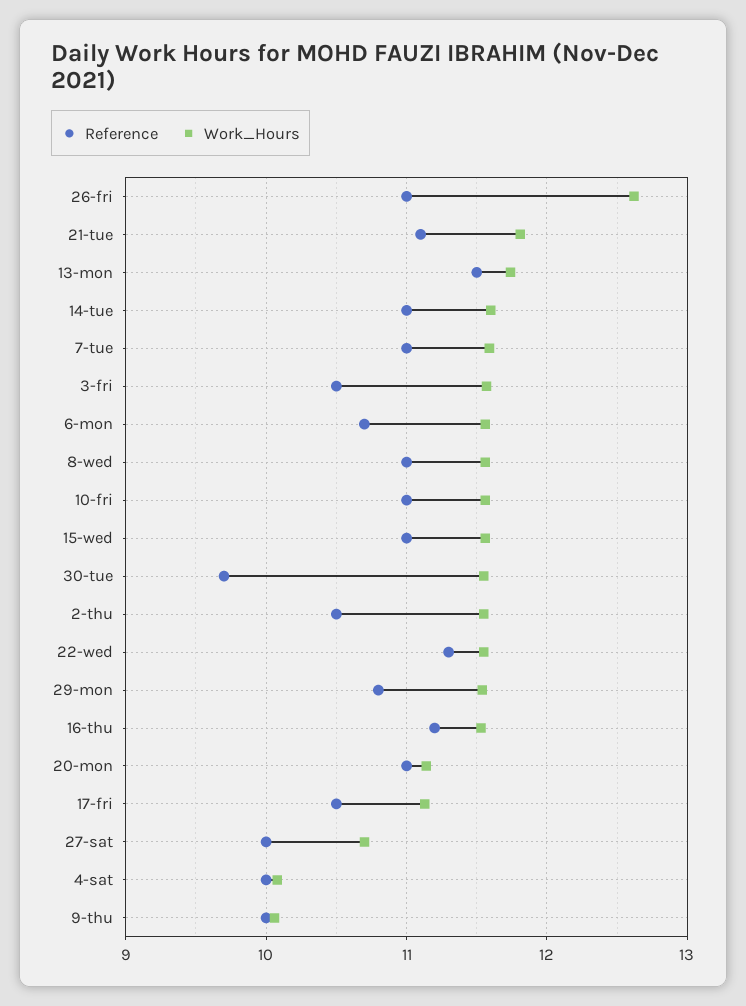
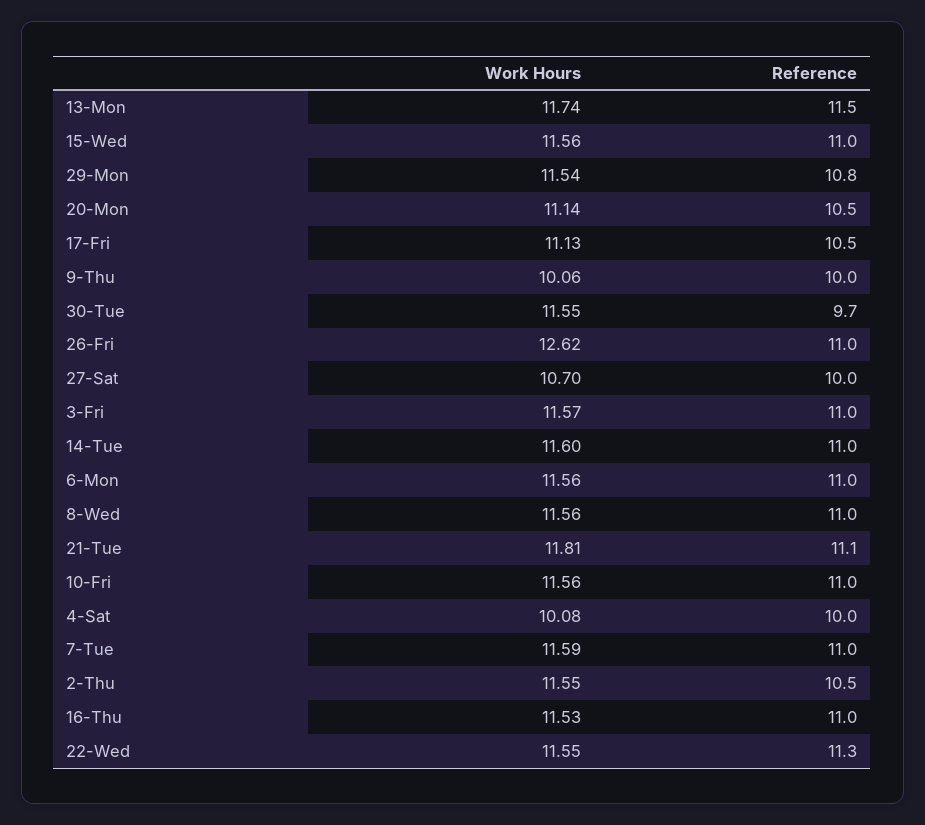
  {
    "Reference": {
      "26-fri": 11,
      "21-tue": 11.1,
      "13-mon": 11.5,
      "14-tue": 11,
      "7-tue": 11,
-     "3-fri": 10.5,
+     "3-fri": 11,
-     "6-mon": 10.7,
+     "6-mon": 11,
      "8-wed": 11,
      "10-fri": 11,
      "15-wed": 11,
      "30-tue": 9.7,
      "2-thu": 10.5,
      "22-wed": 11.3,
      "29-mon": 10.8,
-     "16-thu": 11.2,
+     "16-thu": 11,
-     "20-mon": 11,
+     "20-mon": 10.5,
      "17-fri": 10.5,
      "27-sat": 10,
      "4-sat": 10,
      "9-thu": 10
    },
    "Work_Hours": {
      "26-fri": 12.62,
      "21-tue": 11.81,
      "13-mon": 11.74,
      "14-tue": 11.6,
      "7-tue": 11.59,
      "3-fri": 11.57,
      "6-mon": 11.56,
      "8-wed": 11.56,
      "10-fri": 11.56,
      "15-wed": 11.56,
      "30-tue": 11.55,
      "2-thu": 11.55,
      "22-wed": 11.55,
      "29-mon": 11.54,
      "16-thu": 11.53,
      "20-mon": 11.14,
      "17-fri": 11.13,
      "27-sat": 10.7,
      "4-sat": 10.08,
      "9-thu": 10.06
    }
  }

